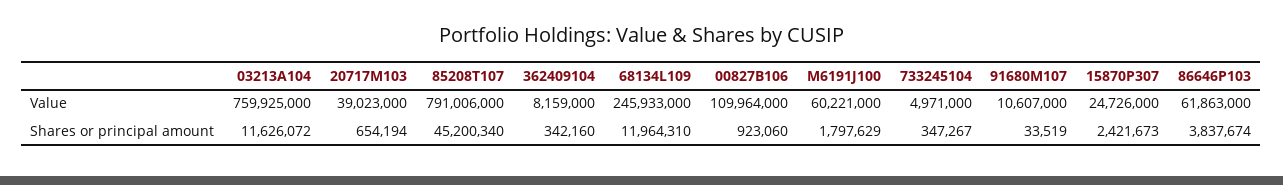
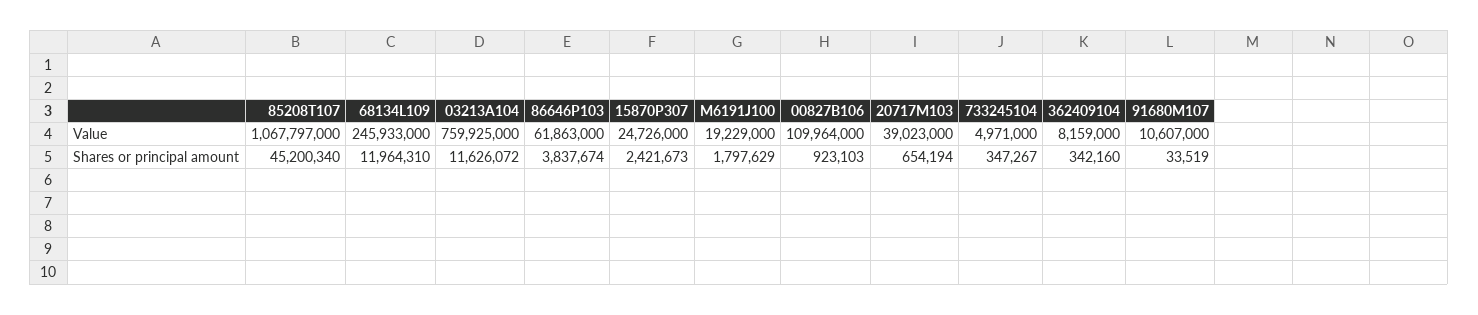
  {
    "03213A104": {
      "Value": 759925000,
      "Shares or principal amount": 11626072
    },
    "20717M103": {
      "Value": 39023000,
      "Shares or principal amount": 654194
    },
    "85208T107": {
-     "Value": 791006000,
+     "Value": 1067797000,
      "Shares or principal amount": 45200340
    },
    "362409104": {
      "Value": 8159000,
      "Shares or principal amount": 342160
    },
    "68134L109": {
      "Value": 245933000,
      "Shares or principal amount": 11964310
    },
    "00827B106": {
      "Value": 109964000,
-     "Shares or principal amount": 923060
+     "Shares or principal amount": 923103
    },
    "M6191J100": {
-     "Value": 60221000,
+     "Value": 19229000,
      "Shares or principal amount": 1797629
    },
    "733245104": {
      "Value": 4971000,
      "Shares or principal amount": 347267
    },
    "91680M107": {
      "Value": 10607000,
      "Shares or principal amount": 33519
    },
    "15870P307": {
      "Value": 24726000,
      "Shares or principal amount": 2421673
    },
    "86646P103": {
      "Value": 61863000,
      "Shares or principal amount": 3837674
    }
  }

